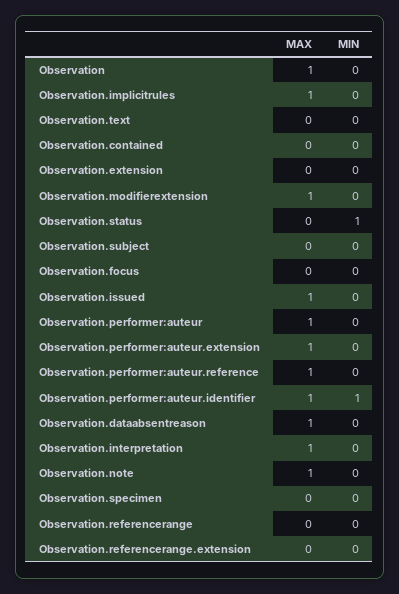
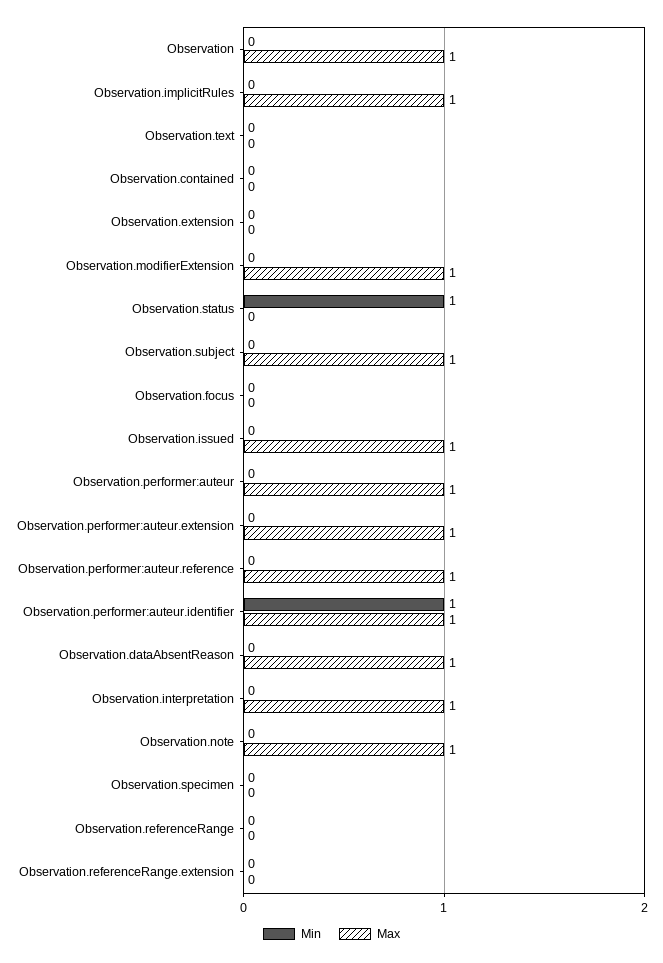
  {
    "MAX": {
      "Observation": 1,
      "Observation.implicitrules": 1,
      "Observation.text": 0,
      "Observation.contained": 0,
      "Observation.extension": 0,
      "Observation.modifierextension": 1,
      "Observation.status": 0,
-     "Observation.subject": 0,
+     "Observation.subject": 1,
      "Observation.focus": 0,
      "Observation.issued": 1,
      "Observation.performer:auteur": 1,
      "Observation.performer:auteur.extension": 1,
      "Observation.performer:auteur.reference": 1,
      "Observation.performer:auteur.identifier": 1,
      "Observation.dataabsentreason": 1,
      "Observation.interpretation": 1,
      "Observation.note": 1,
      "Observation.specimen": 0,
      "Observation.referencerange": 0,
      "Observation.referencerange.extension": 0
    },
    "MIN": {
      "Observation": 0,
      "Observation.implicitrules": 0,
      "Observation.text": 0,
      "Observation.contained": 0,
      "Observation.extension": 0,
      "Observation.modifierextension": 0,
      "Observation.status": 1,
      "Observation.subject": 0,
      "Observation.focus": 0,
      "Observation.issued": 0,
      "Observation.performer:auteur": 0,
      "Observation.performer:auteur.extension": 0,
      "Observation.performer:auteur.reference": 0,
      "Observation.performer:auteur.identifier": 1,
      "Observation.dataabsentreason": 0,
      "Observation.interpretation": 0,
      "Observation.note": 0,
      "Observation.specimen": 0,
      "Observation.referencerange": 0,
      "Observation.referencerange.extension": 0
    }
  }

